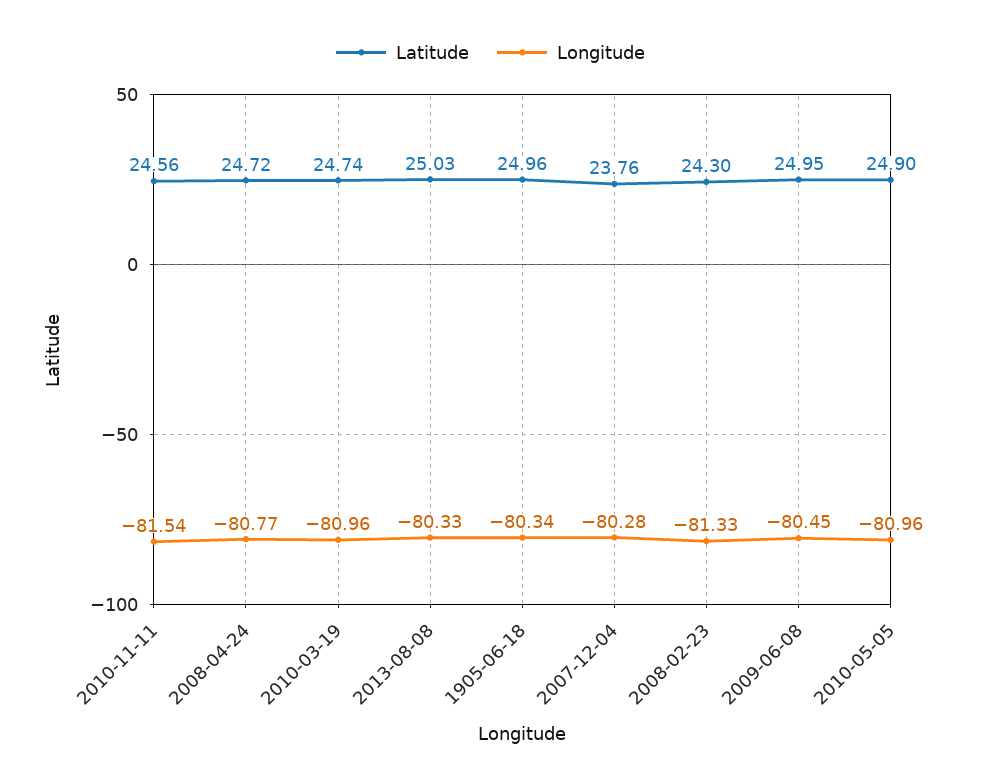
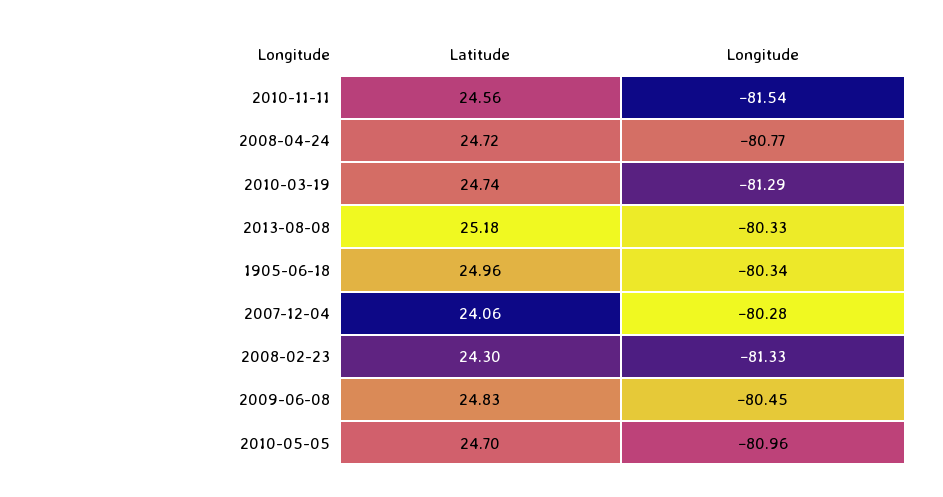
  {
    "Latitude": {
      "2010-11-11": 24.56,
      "2008-04-24": 24.72,
      "2010-03-19": 24.74,
-     "2013-08-08": 25.03,
+     "2013-08-08": 25.18,
      "1905-06-18": 24.96,
-     "2007-12-04": 23.76,
+     "2007-12-04": 24.06,
      "2008-02-23": 24.3,
-     "2009-06-08": 24.95,
+     "2009-06-08": 24.83,
-     "2010-05-05": 24.9
+     "2010-05-05": 24.7
    },
    "Longitude": {
      "2010-11-11": -81.54,
      "2008-04-24": -80.77,
-     "2010-03-19": -80.96,
+     "2010-03-19": -81.29,
      "2013-08-08": -80.33,
      "1905-06-18": -80.34,
      "2007-12-04": -80.28,
      "2008-02-23": -81.33,
      "2009-06-08": -80.45,
      "2010-05-05": -80.96
    }
  }

